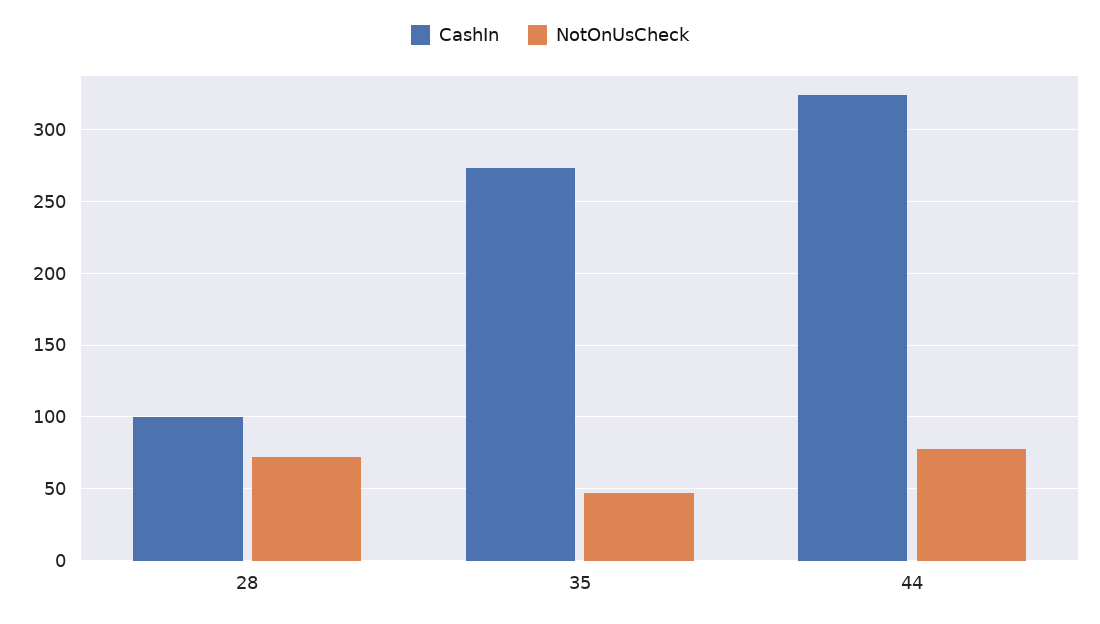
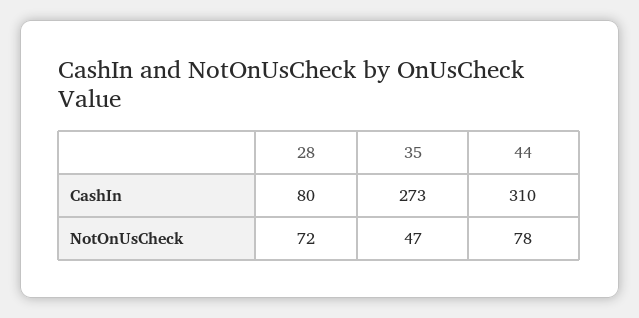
  {
    "CashIn": {
-     "28": 100,
+     "28": 80,
      "35": 273,
-     "44": 325
+     "44": 310
    },
    "NotOnUsCheck": {
      "28": 72,
      "35": 47,
      "44": 78
    }
  }

